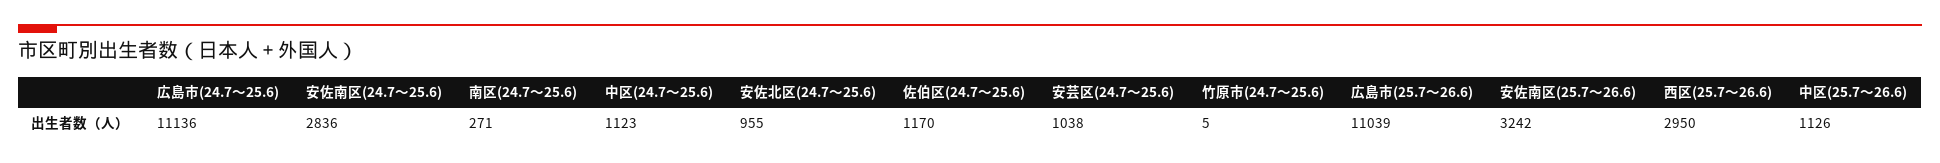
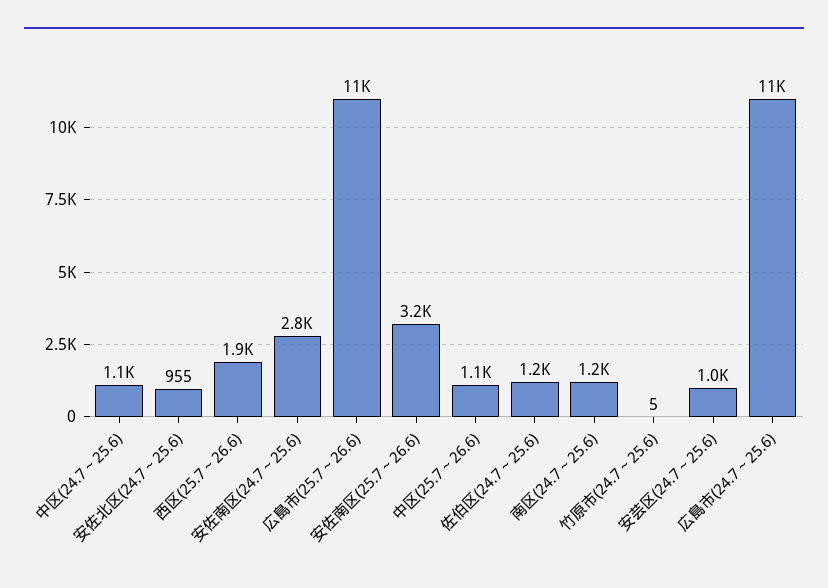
  {
    "広島市(24.7～25.6)": 11136,
    "安佐南区(24.7～25.6)": 2836,
-   "南区(24.7～25.6)": 271,
+   "南区(24.7～25.6)": 1200,
    "中区(24.7～25.6)": 1123,
    "安佐北区(24.7～25.6)": 955,
    "佐伯区(24.7～25.6)": 1170,
    "安芸区(24.7～25.6)": 1038,
    "竹原市(24.7～25.6)": 5,
    "広島市(25.7～26.6)": 11039,
    "安佐南区(25.7～26.6)": 3242,
-   "西区(25.7～26.6)": 2950,
+   "西区(25.7～26.6)": 1900,
    "中区(25.7～26.6)": 1126
  }

